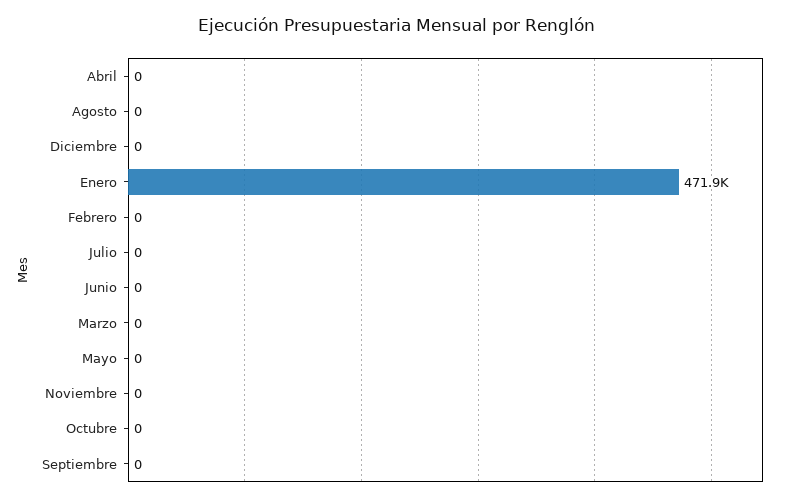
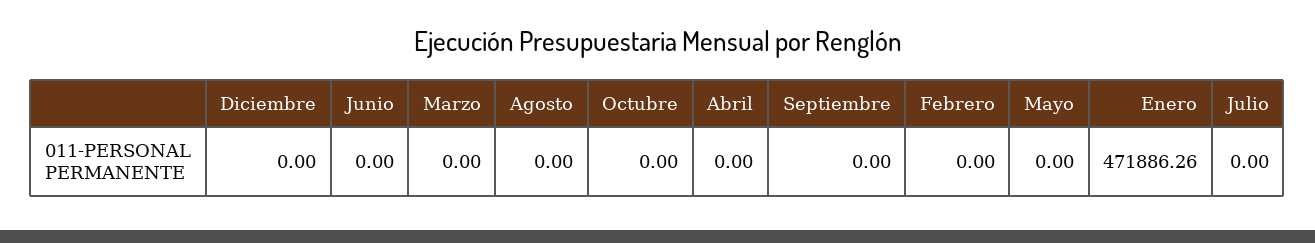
  {
    "Abril": 0,
    "Agosto": 0,
    "Diciembre": 0,
    "Enero": 471886.26,
    "Febrero": 0,
    "Julio": 0,
    "Junio": 0,
    "Marzo": 0,
    "Mayo": 0,
-   "Noviembre": 0,
    "Octubre": 0,
    "Septiembre": 0
  }

